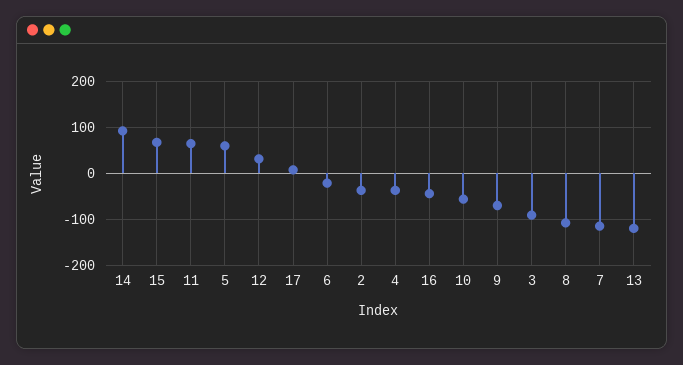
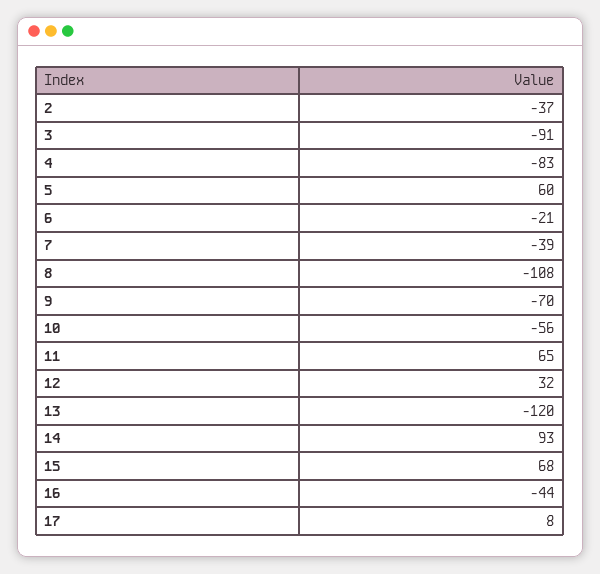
  {
    "14": 93,
    "15": 68,
    "11": 65,
    "5": 60,
    "12": 32,
    "17": 8,
    "6": -21,
    "2": -37,
-   "4": -40,
+   "4": -83,
    "16": -44,
    "10": -56,
    "9": -70,
    "3": -91,
    "8": -108,
-   "7": -120,
+   "7": -39,
    "13": -120
  }

